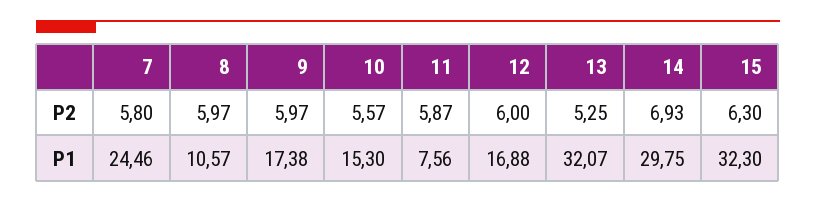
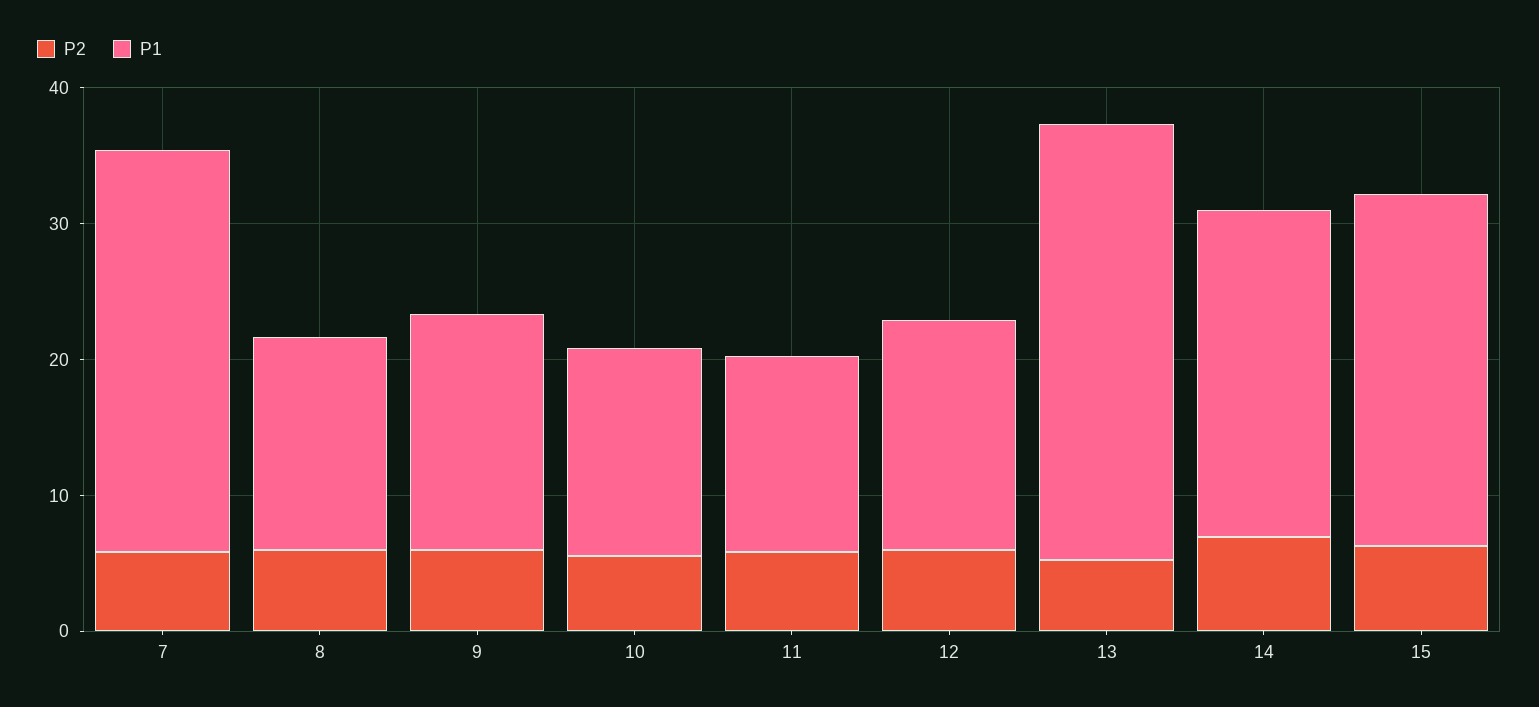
  {
    "P2": {
      "7": 5.8,
      "8": 5.97,
      "9": 5.97,
      "10": 5.57,
      "11": 5.87,
      "12": 6,
      "13": 5.25,
      "14": 6.93,
      "15": 6.3
    },
    "P1": {
-     "7": 24.46,
+     "7": 30,
-     "8": 10.57,
+     "8": 16,
      "9": 17.38,
      "10": 15.3,
-     "11": 7.56,
+     "11": 14,
      "12": 16.88,
      "13": 32.07,
-     "14": 29.75,
+     "14": 24,
-     "15": 32.3
+     "15": 26
    }
  }

